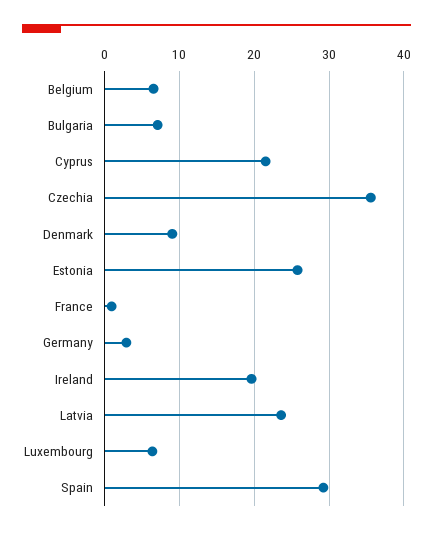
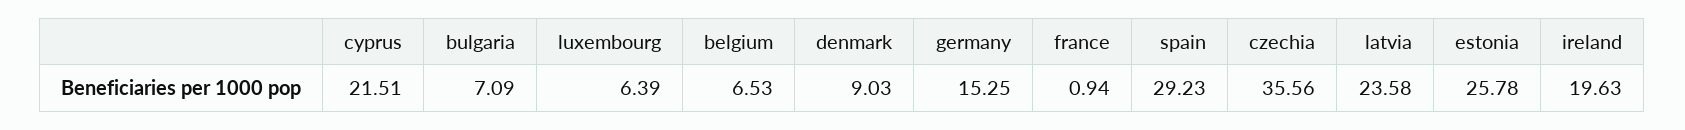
  {
    "Belgium": 6.53,
    "Bulgaria": 7.09,
    "Cyprus": 21.51,
    "Czechia": 35.56,
    "Denmark": 9.03,
    "Estonia": 25.78,
    "France": 0.94,
-   "Germany": 3,
+   "Germany": 15.25,
    "Ireland": 19.63,
    "Latvia": 23.58,
    "Luxembourg": 6.39,
    "Spain": 29.23
  }

